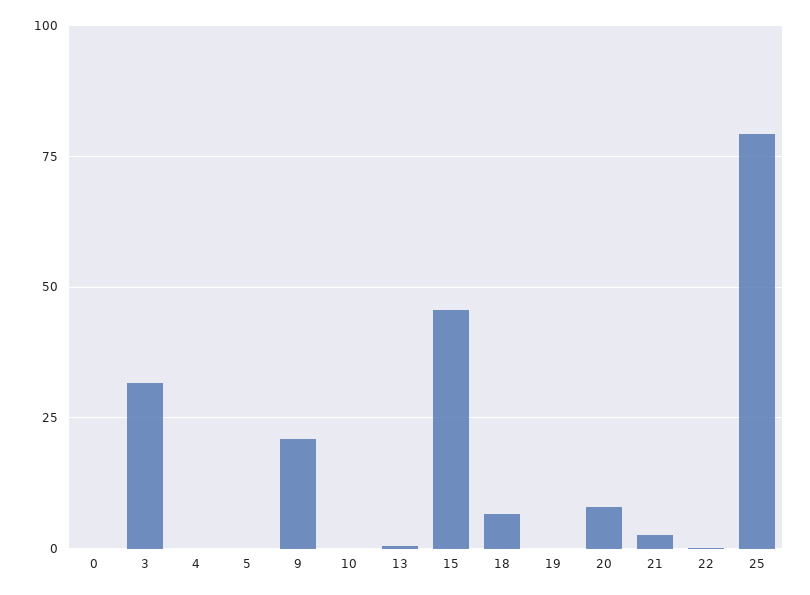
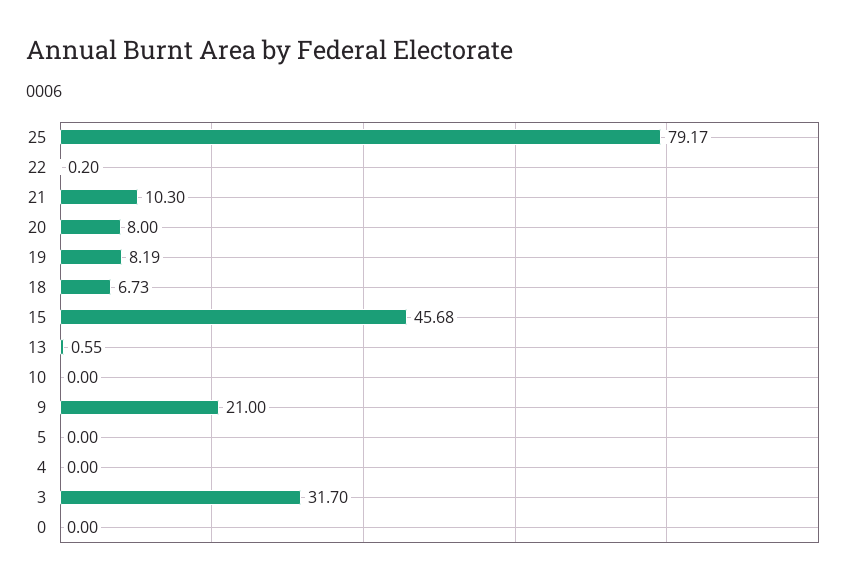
  {
    "0": 0,
    "3": 31.7,
    "4": 0,
    "5": 0,
    "9": 21,
    "10": 0,
    "13": 0.55,
    "15": 45.68,
    "18": 6.73,
-   "19": 0,
+   "19": 8.19,
    "20": 8,
-   "21": 2.5,
+   "21": 10.3,
    "22": 0.2,
    "25": 79.17
  }

